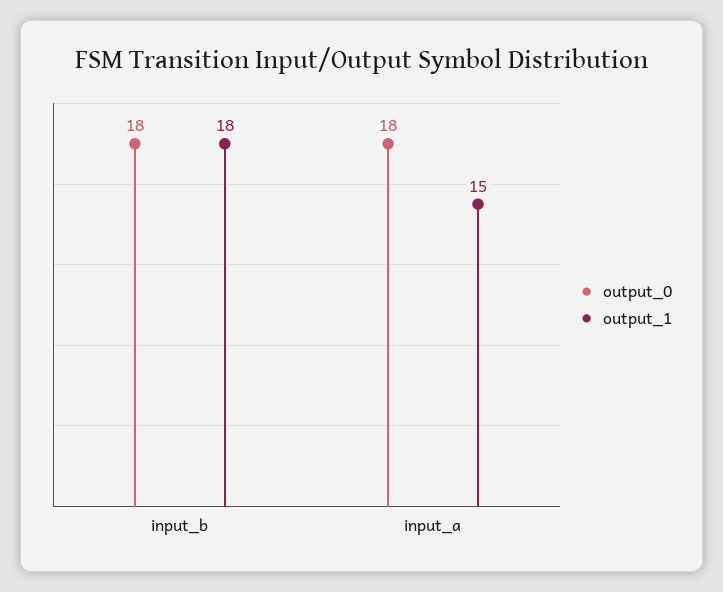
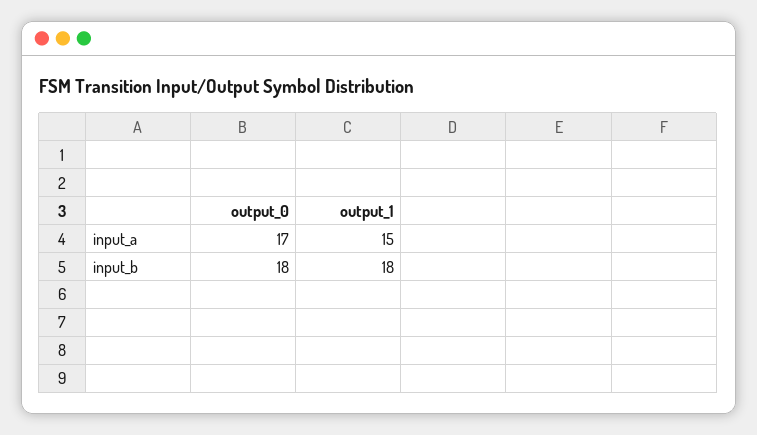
  {
    "output_0": {
      "input_b": 18,
-     "input_a": 18
+     "input_a": 17
    },
    "output_1": {
      "input_b": 18,
      "input_a": 15
    }
  }

